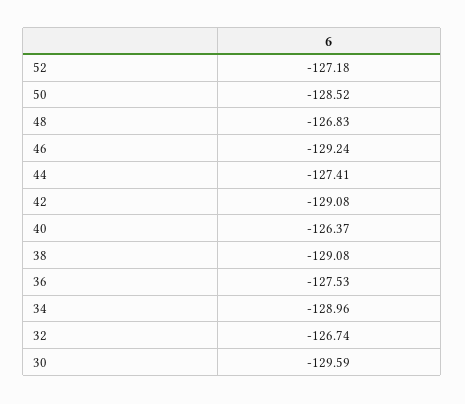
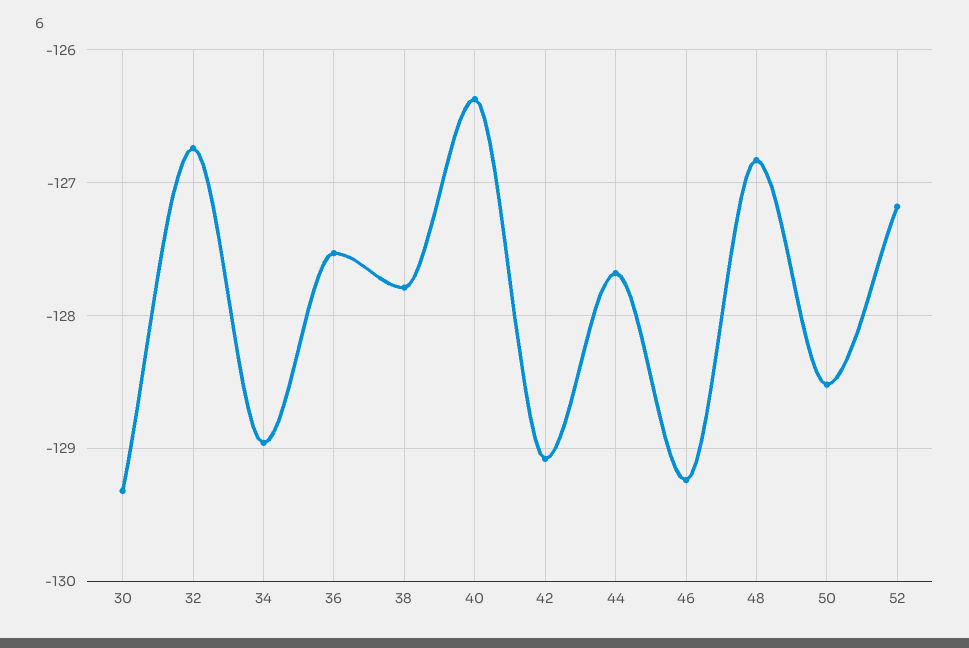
  {
    "52": -127.18,
    "50": -128.52,
    "48": -126.83,
    "46": -129.24,
-   "44": -127.41,
+   "44": -127.7,
    "42": -129.08,
    "40": -126.37,
-   "38": -129.08,
+   "38": -127.8,
    "36": -127.53,
    "34": -128.96,
    "32": -126.74,
-   "30": -129.59
+   "30": -129.3
  }

